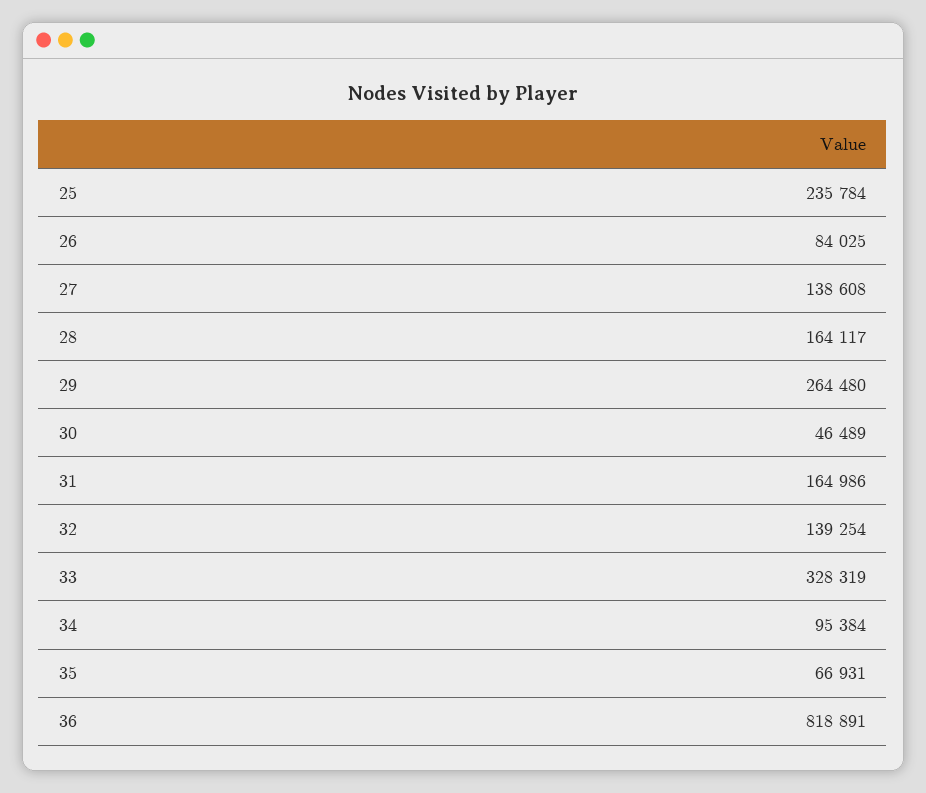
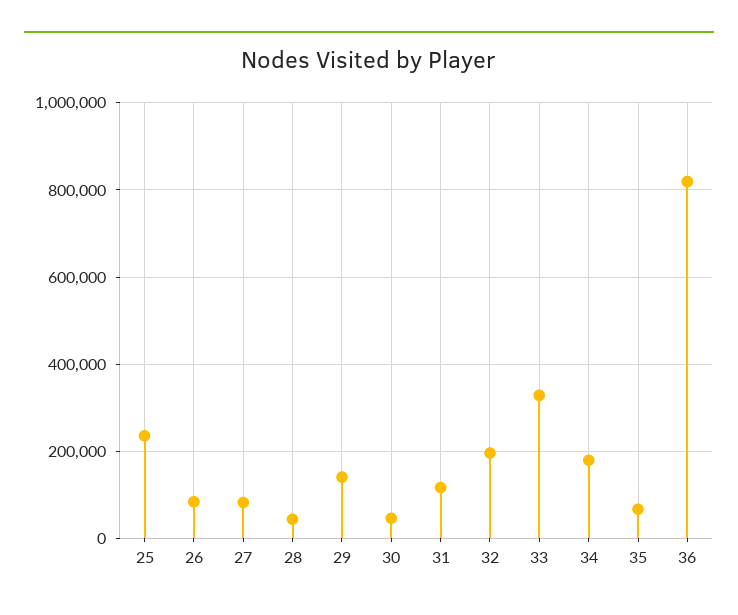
  {
    "25": 235784,
    "26": 84025,
-   "27": 138608,
+   "27": 80000,
-   "28": 164117,
+   "28": 40000,
-   "29": 264480,
+   "29": 140000,
    "30": 46489,
-   "31": 164986,
+   "31": 120000,
-   "32": 139254,
+   "32": 200000,
    "33": 328319,
-   "34": 95384,
+   "34": 180000,
    "35": 66931,
    "36": 818891
  }

